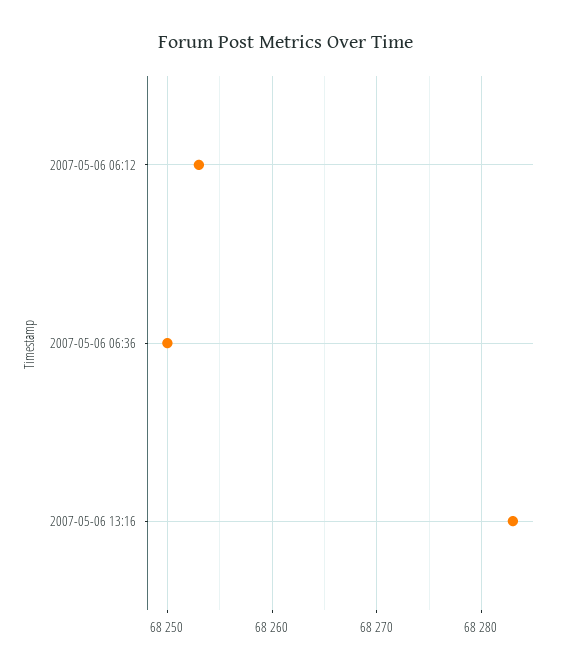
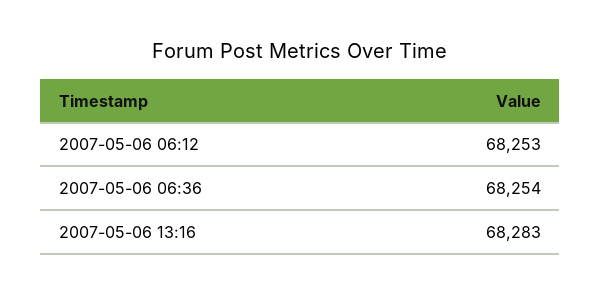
  {
    "2007-05-06 06:12": 68253,
-   "2007-05-06 06:36": 68250,
+   "2007-05-06 06:36": 68254,
    "2007-05-06 13:16": 68283
  }

